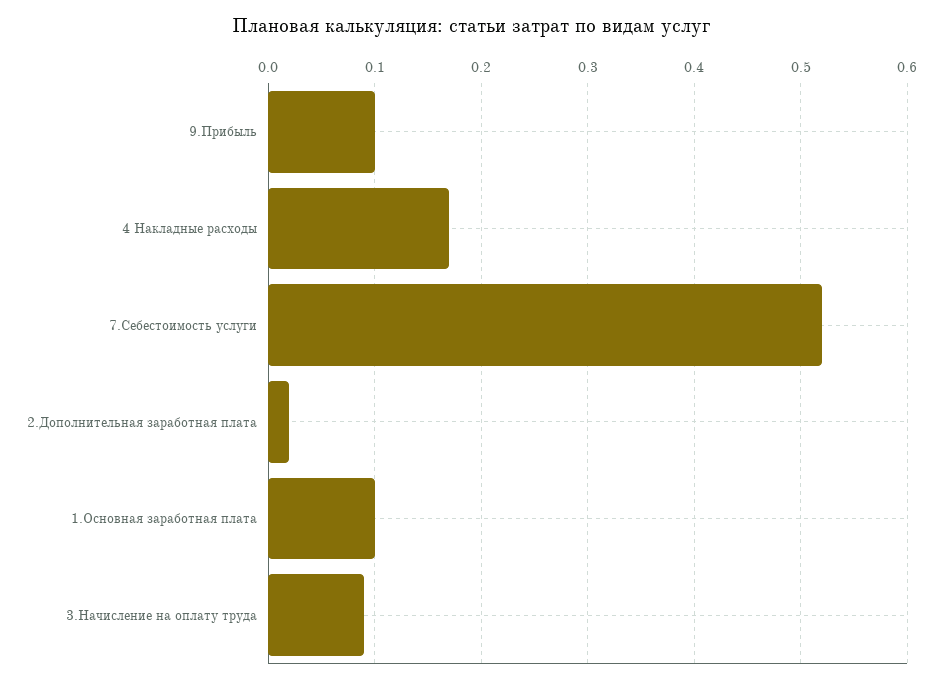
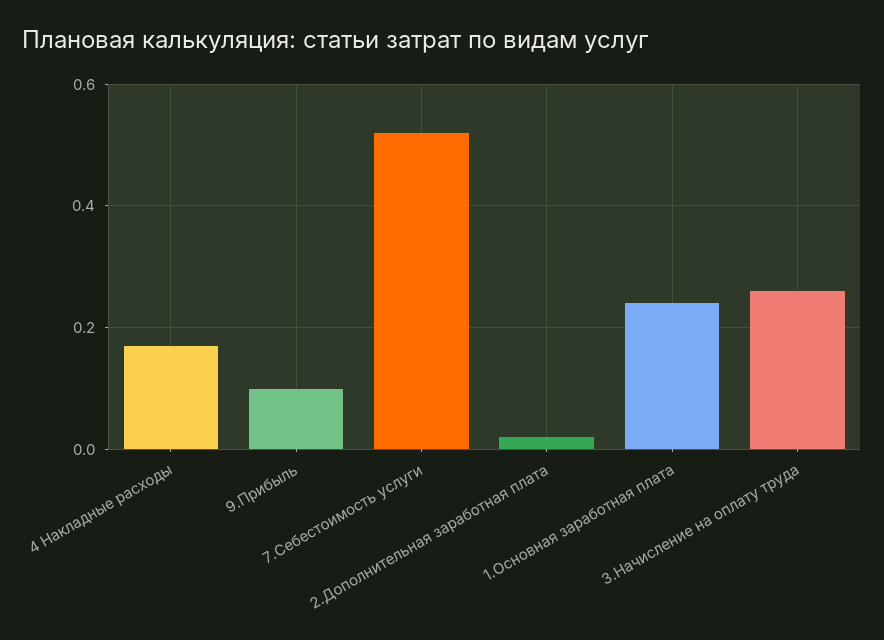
  {
    "9.Прибыль": 0.1,
    "4 Накладные расходы": 0.17,
    "7.Себестоимость услуги": 0.52,
    "2.Дополнительная заработная плата": 0.02,
-   "1.Основная заработная плата": 0.1,
+   "1.Основная заработная плата": 0.25,
-   "3.Начисление на оплату труда": 0.09
+   "3.Начисление на оплату труда": 0.25
  }

